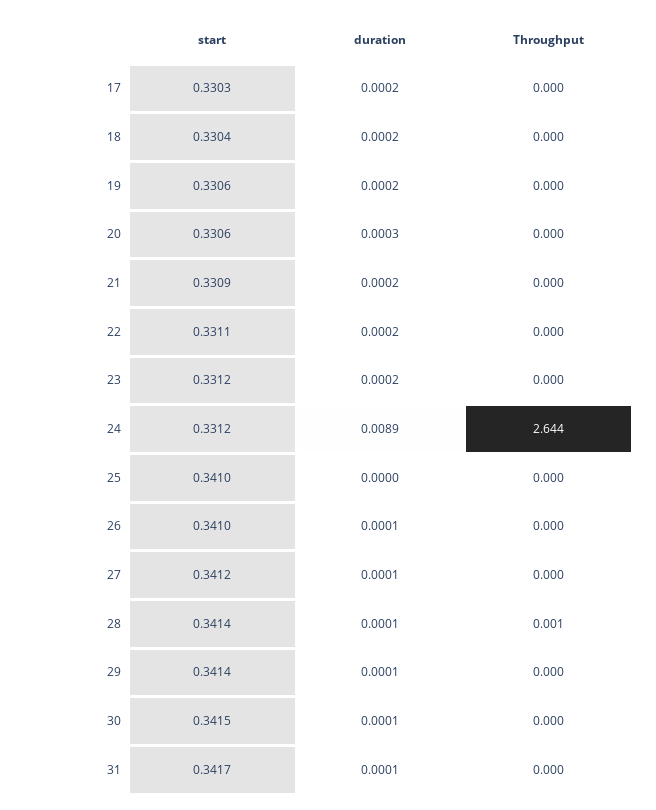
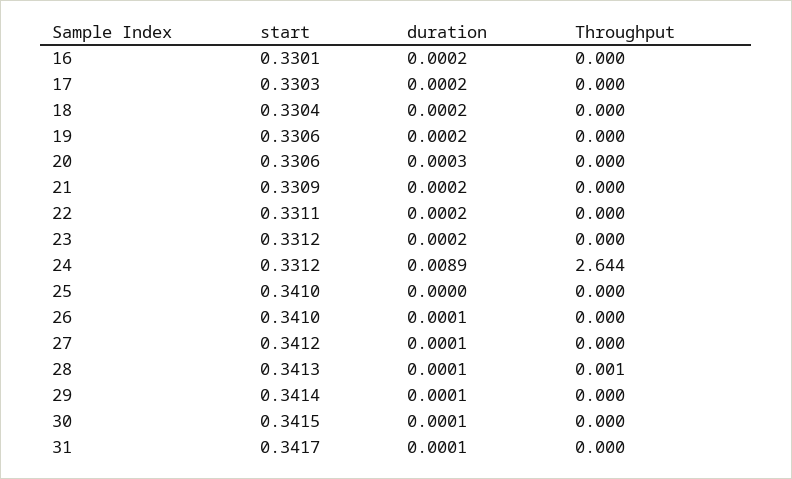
  {
    "start": {
      "17": 0.3303,
      "18": 0.3304,
      "19": 0.3306,
      "20": 0.3306,
      "21": 0.3309,
      "22": 0.3311,
      "23": 0.3312,
      "24": 0.3312,
      "25": 0.341,
      "26": 0.341,
      "27": 0.3412,
-     "28": 0.3414,
+     "28": 0.3413,
      "29": 0.3414,
      "30": 0.3415,
-     "31": 0.3417
+     "31": 0.3417,
+     "16": 0.3301
    },
    "duration": {
      "17": 0.0002,
      "18": 0.0002,
      "19": 0.0002,
      "20": 0.0003,
      "21": 0.0002,
      "22": 0.0002,
      "23": 0.0002,
      "24": 0.0089,
      "25": 0,
      "26": 0.0001,
      "27": 0.0001,
      "28": 0.0001,
      "29": 0.0001,
      "30": 0.0001,
-     "31": 0.0001
+     "31": 0.0001,
+     "16": 0.0002
    },
    "Throughput": {
      "17": 0,
      "18": 0,
      "19": 0,
      "20": 0,
      "21": 0,
      "22": 0,
      "23": 0,
      "24": 2.644,
      "25": 0,
      "26": 0,
      "27": 0,
      "28": 0.001,
      "29": 0,
      "30": 0,
-     "31": 0
+     "31": 0,
+     "16": 0
    }
  }

